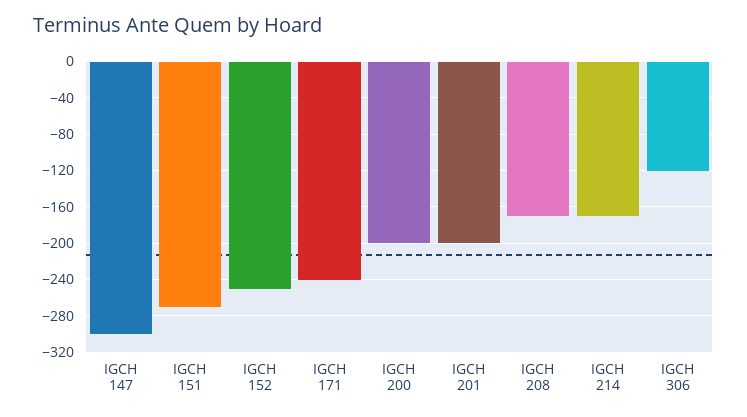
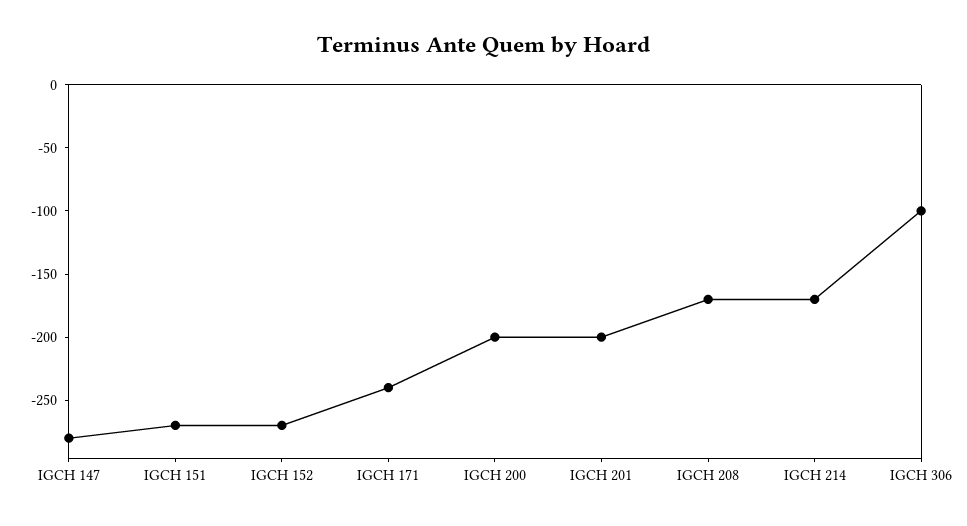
  {
-   "IGCH 147": -300,
+   "IGCH 147": -280,
    "IGCH 151": -270,
-   "IGCH 152": -250,
+   "IGCH 152": -270,
    "IGCH 171": -240,
    "IGCH 200": -200,
    "IGCH 201": -200,
    "IGCH 208": -170,
    "IGCH 214": -170,
-   "IGCH 306": -120
+   "IGCH 306": -100
  }

